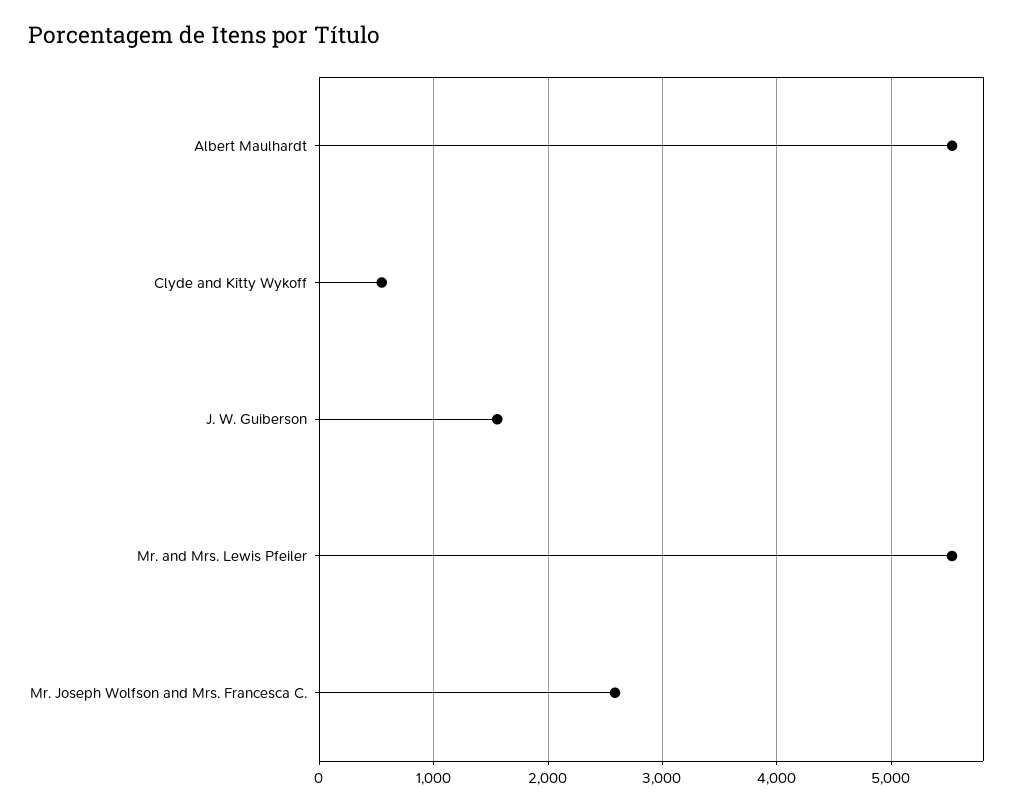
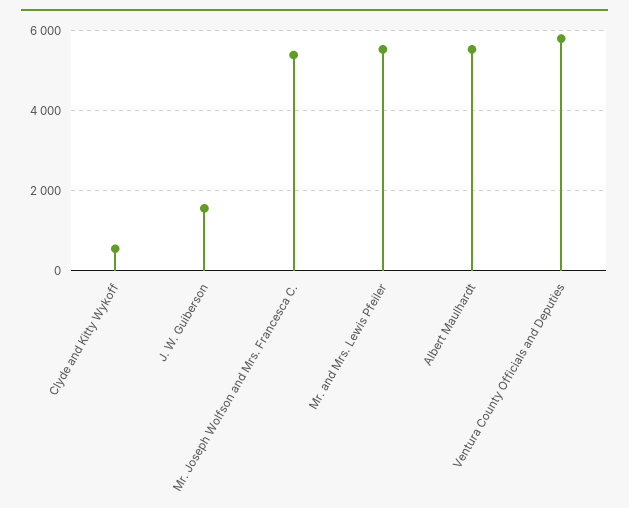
  {
    "Albert Maulhardt": 5500,
    "Clyde and Kitty Wykoff": 500,
    "J. W. Guiberson": 1600,
    "Mr. and Mrs. Lewis Pfeiler": 5500,
-   "Mr. Joseph Wolfson and Mrs. Francesca C.": 2600
+   "Mr. Joseph Wolfson and Mrs. Francesca C.": 5400,
+   "Ventura County Officials and Deputies": 5800
  }

